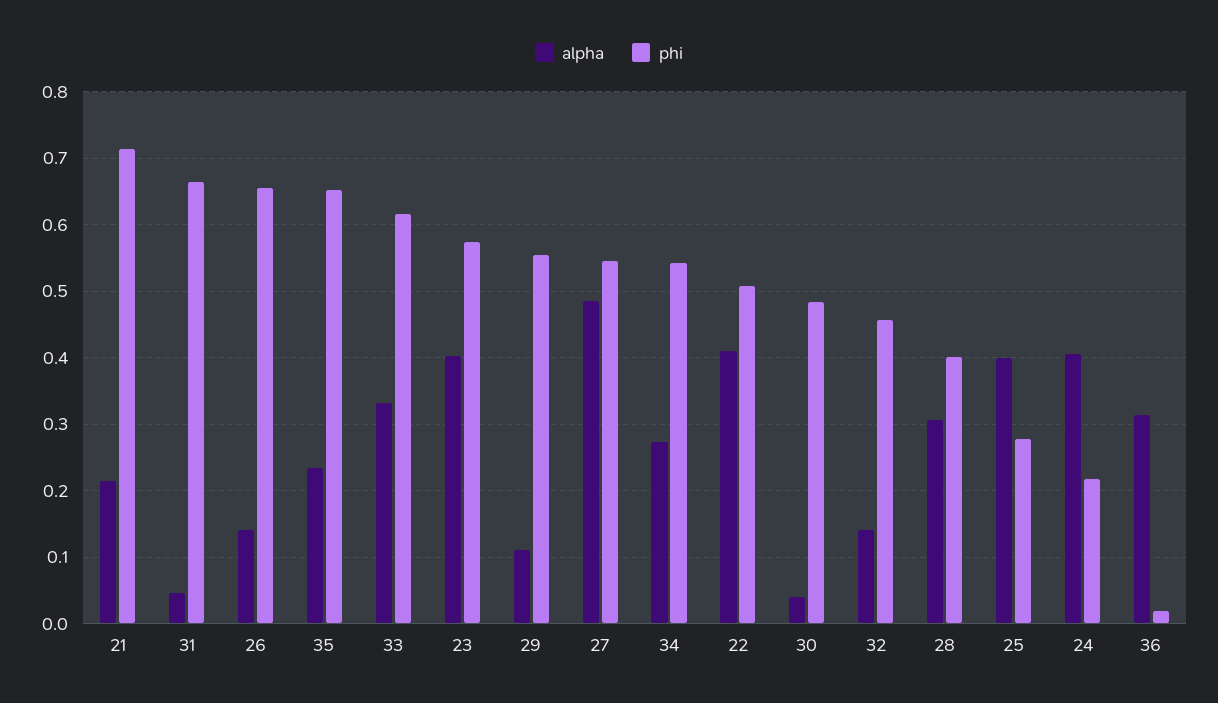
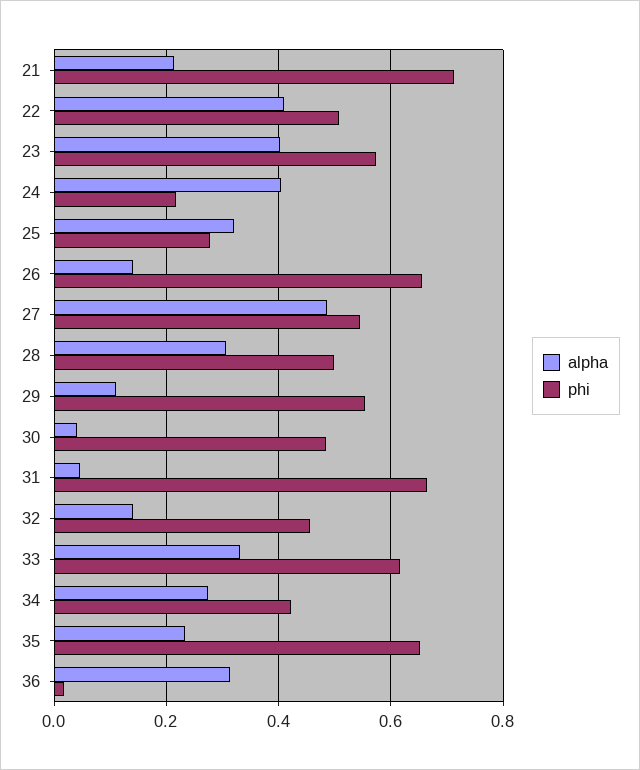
  {
    "alpha": {
      "21": 0.21,
      "31": 0.05,
      "26": 0.14,
      "35": 0.23,
      "33": 0.33,
      "23": 0.4,
      "29": 0.11,
      "27": 0.49,
      "34": 0.27,
      "22": 0.41,
      "30": 0.04,
      "32": 0.14,
      "28": 0.31,
-     "25": 0.4,
+     "25": 0.32,
      "24": 0.4,
      "36": 0.31
    },
    "phi": {
      "21": 0.71,
      "31": 0.66,
      "26": 0.66,
      "35": 0.65,
      "33": 0.62,
      "23": 0.57,
      "29": 0.55,
      "27": 0.55,
-     "34": 0.54,
+     "34": 0.42,
      "22": 0.51,
      "30": 0.48,
      "32": 0.46,
-     "28": 0.4,
+     "28": 0.5,
      "25": 0.28,
      "24": 0.22,
      "36": 0.02
    }
  }

